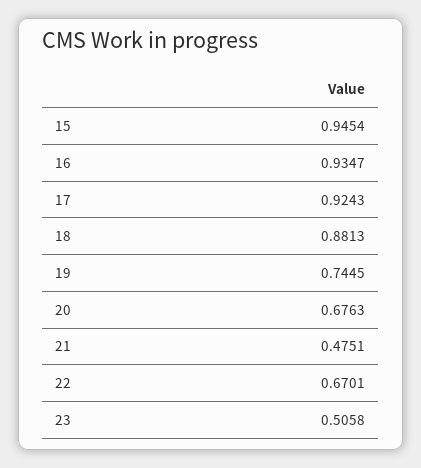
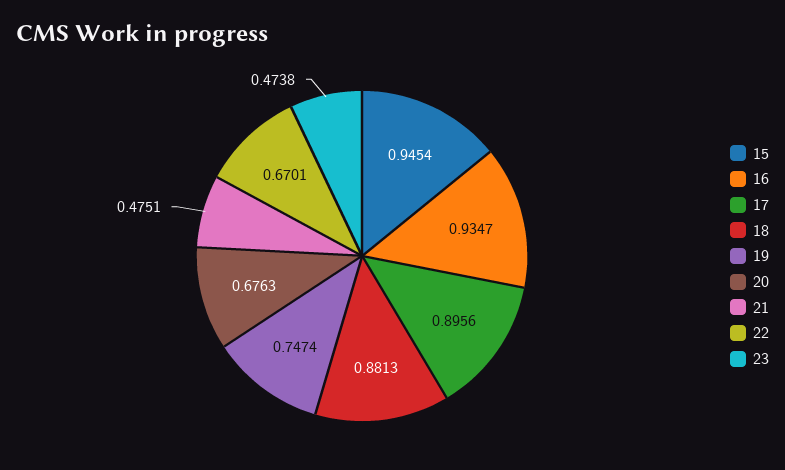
  {
    "15": 0.9454,
    "16": 0.9347,
-   "17": 0.9243,
+   "17": 0.8956,
    "18": 0.8813,
-   "19": 0.7445,
+   "19": 0.7474,
    "20": 0.6763,
    "21": 0.4751,
    "22": 0.6701,
-   "23": 0.5058
+   "23": 0.4738
  }

